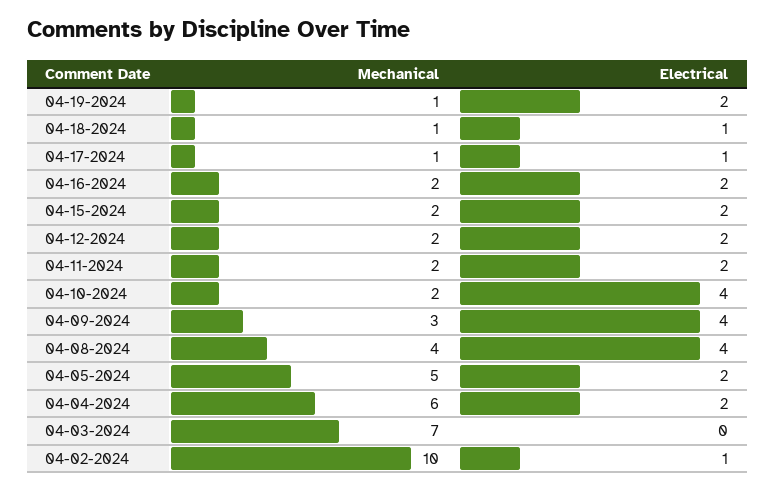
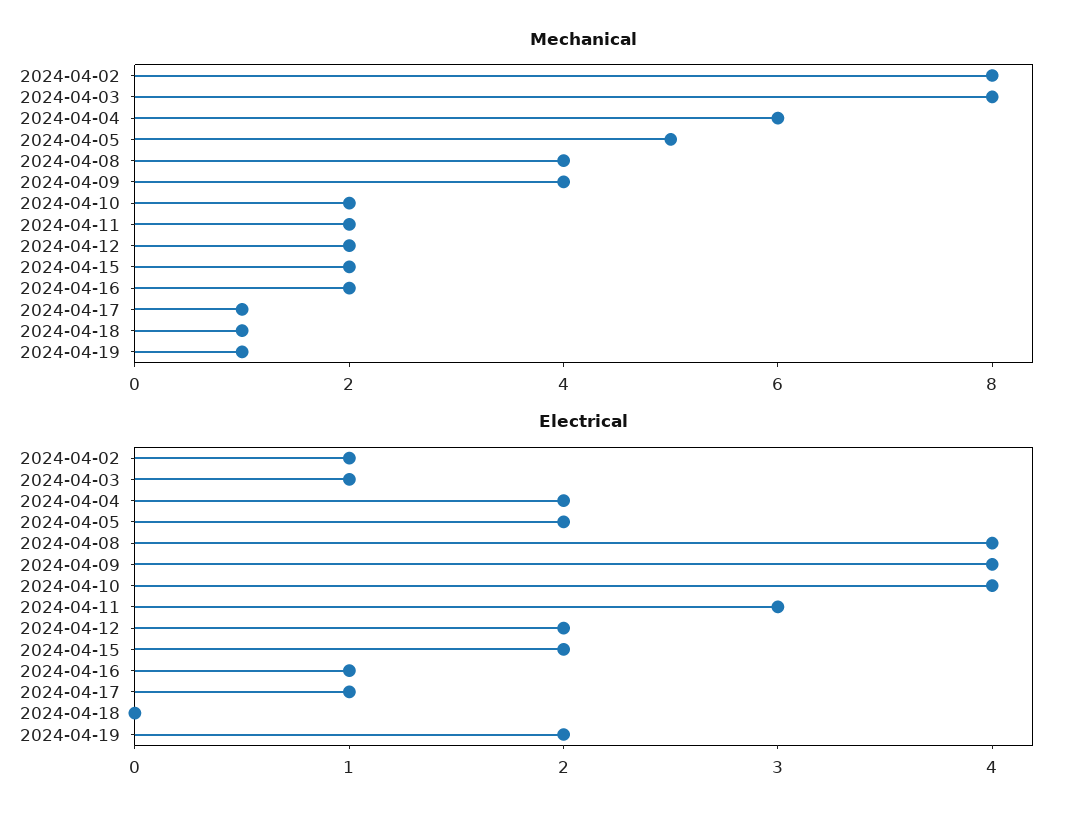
  {
    "Mechanical": {
      "04-19-2024": 1,
      "04-18-2024": 1,
      "04-17-2024": 1,
      "04-16-2024": 2,
      "04-15-2024": 2,
      "04-12-2024": 2,
      "04-11-2024": 2,
      "04-10-2024": 2,
-     "04-09-2024": 3,
+     "04-09-2024": 4,
      "04-08-2024": 4,
      "04-05-2024": 5,
      "04-04-2024": 6,
-     "04-03-2024": 7,
+     "04-03-2024": 8,
-     "04-02-2024": 10
+     "04-02-2024": 8
    },
    "Electrical": {
      "04-19-2024": 2,
-     "04-18-2024": 1,
+     "04-18-2024": 0,
      "04-17-2024": 1,
-     "04-16-2024": 2,
+     "04-16-2024": 1,
      "04-15-2024": 2,
      "04-12-2024": 2,
-     "04-11-2024": 2,
+     "04-11-2024": 3,
      "04-10-2024": 4,
      "04-09-2024": 4,
      "04-08-2024": 4,
      "04-05-2024": 2,
      "04-04-2024": 2,
-     "04-03-2024": 0,
+     "04-03-2024": 1,
      "04-02-2024": 1
    }
  }

